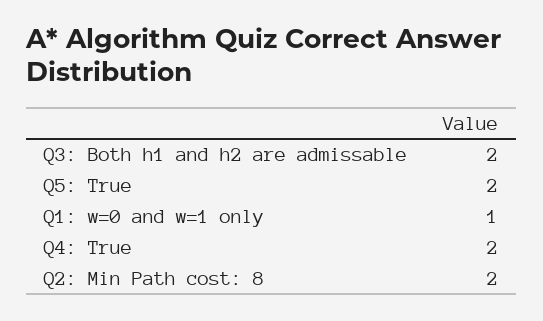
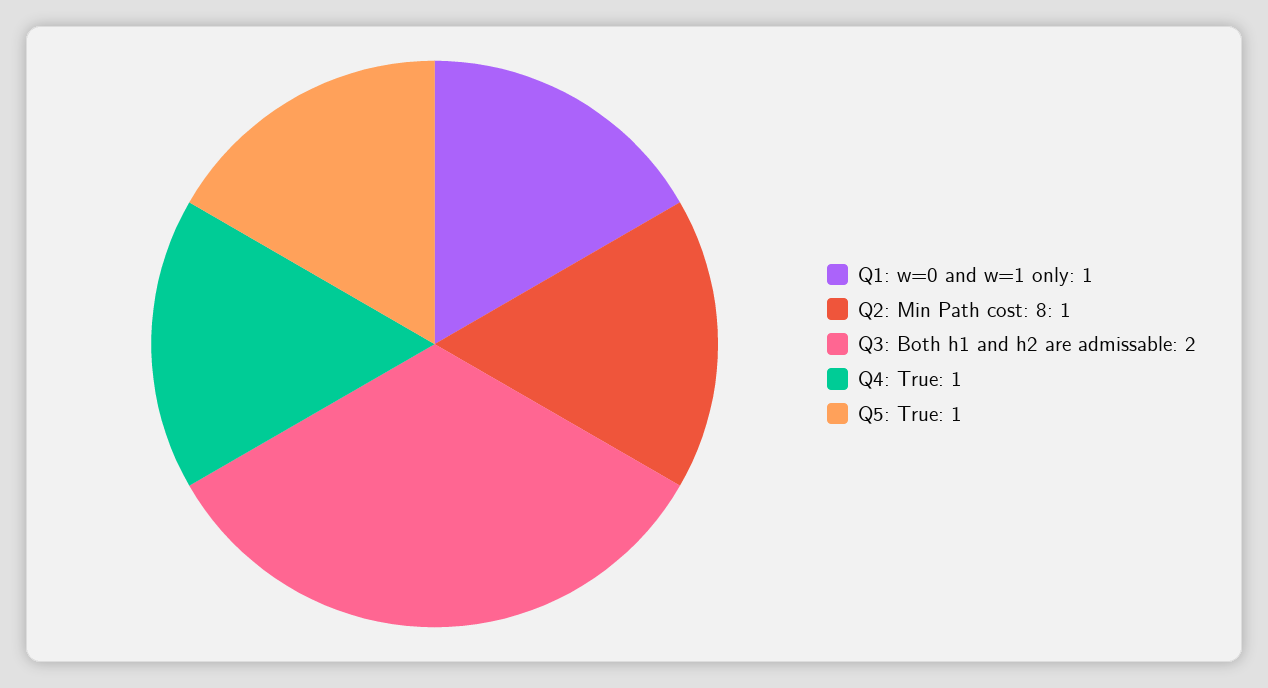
  {
    "Q3: Both h1 and h2 are admissable": 2,
-   "Q5: True": 2,
+   "Q5: True": 1,
    "Q1: w=0 and w=1 only": 1,
-   "Q4: True": 2,
+   "Q4: True": 1,
-   "Q2: Min Path cost: 8": 2
+   "Q2: Min Path cost: 8": 1
  }

